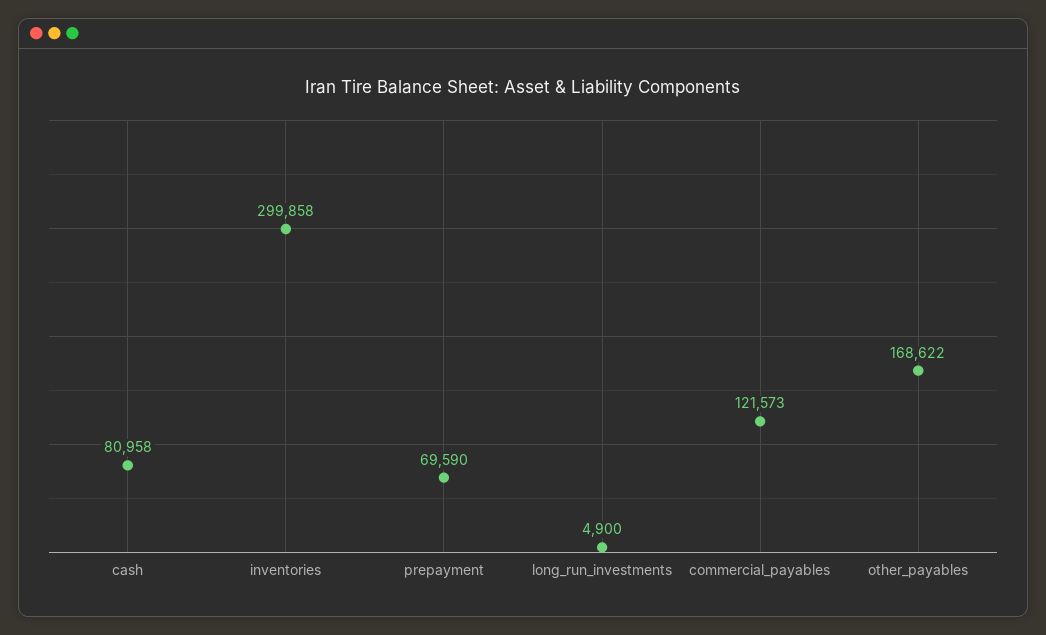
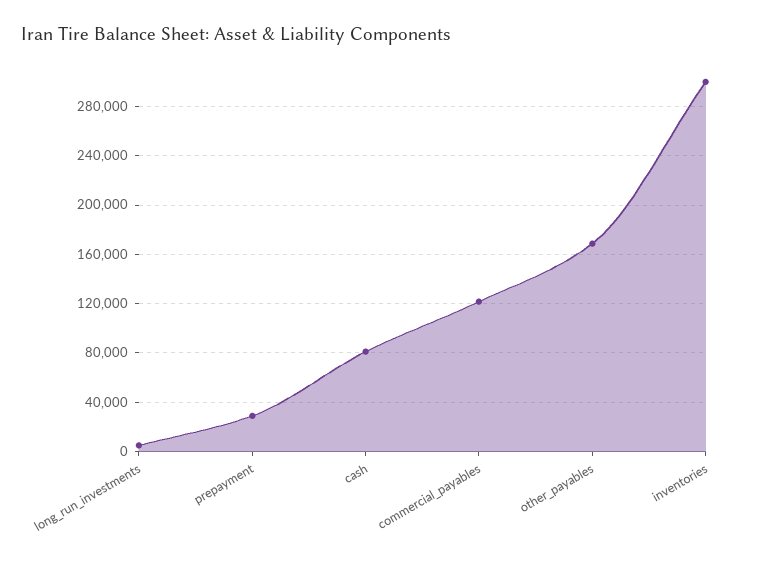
  {
    "cash": 80958,
    "inventories": 299858,
-   "prepayment": 69590,
+   "prepayment": 30000,
    "long_run_investments": 4900,
    "commercial_payables": 121573,
    "other_payables": 168622
  }

